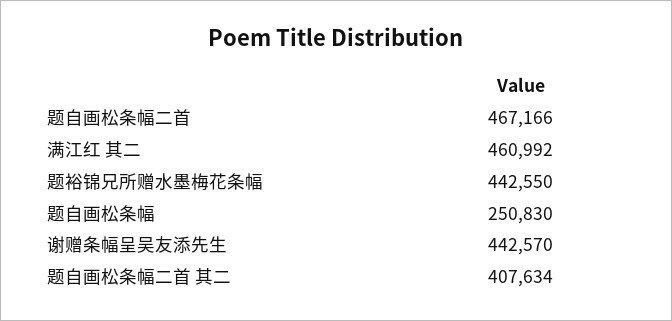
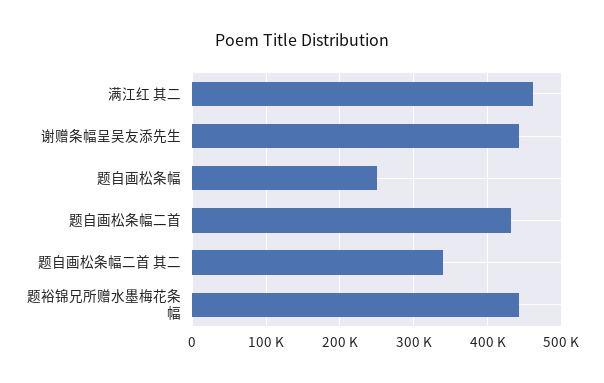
  {
-   "题自画松条幅二首": 467166,
+   "题自画松条幅二首": 430000,
    "满江红 其二": 460992,
    "题裕锦兄所赠水墨梅花条幅": 442550,
    "题自画松条幅": 250830,
    "谢赠条幅呈吴友添先生": 442570,
-   "题自画松条幅二首 其二": 407634
+   "题自画松条幅二首 其二": 340000
  }

